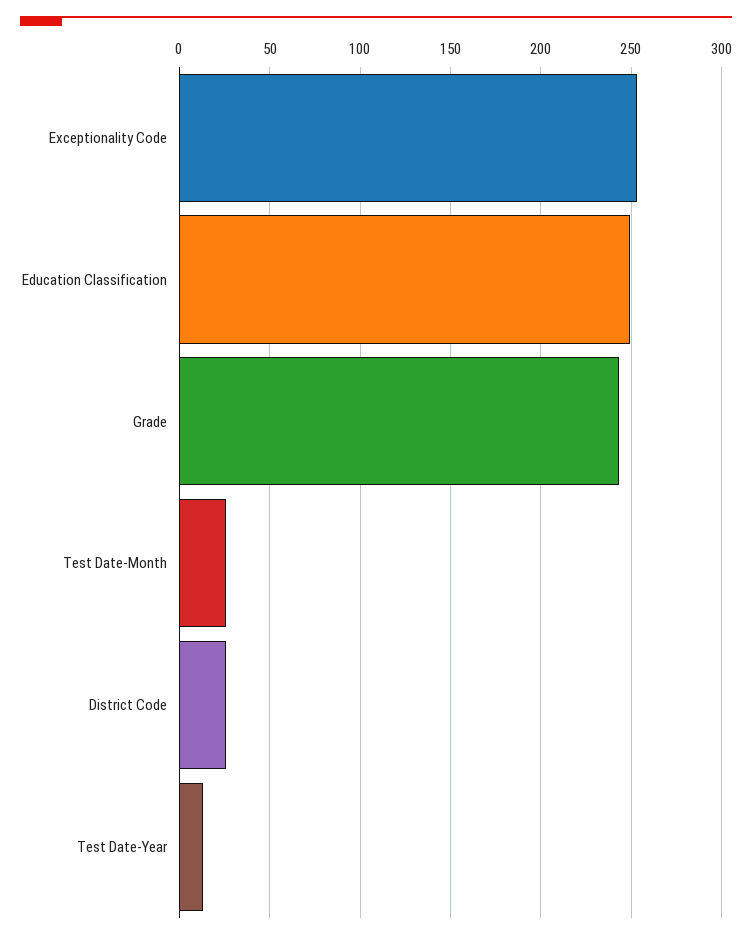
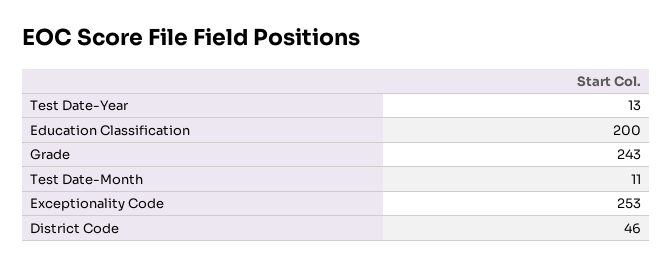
  {
    "Exceptionality Code": 253,
-   "Education Classification": 250,
+   "Education Classification": 200,
    "Grade": 243,
-   "Test Date-Month": 25,
+   "Test Date-Month": 11,
-   "District Code": 25,
+   "District Code": 46,
    "Test Date-Year": 13
  }

